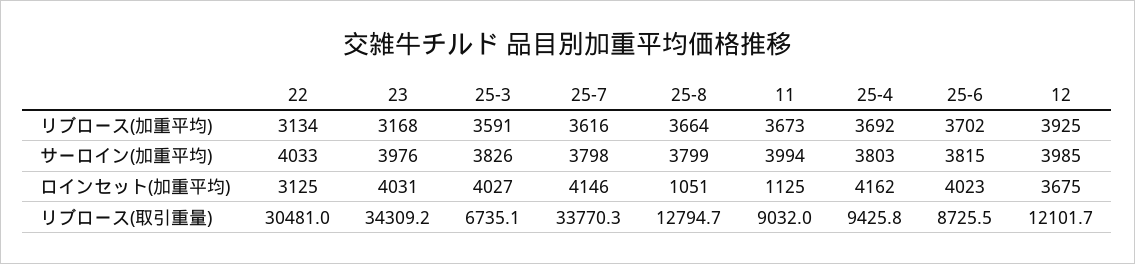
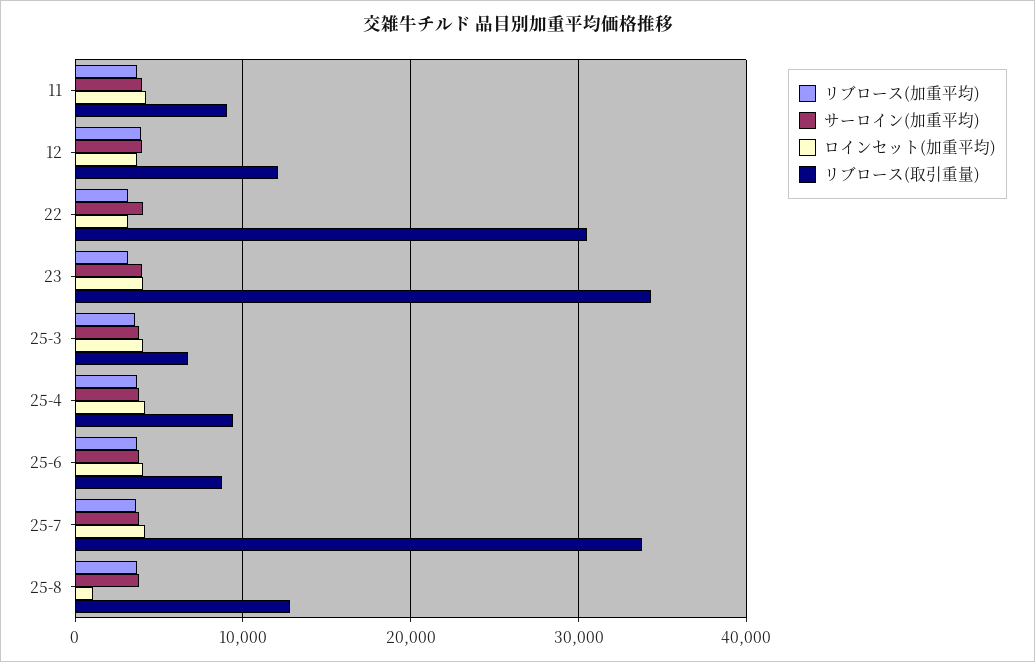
  {
    "リブロース(加重平均)": {
      "22": 3134,
      "23": 3168,
      "25-3": 3591,
      "25-7": 3616,
      "25-8": 3664,
      "11": 3673,
      "25-4": 3692,
      "25-6": 3702,
      "12": 3925
    },
    "サーロイン(加重平均)": {
      "22": 4033,
      "23": 3976,
      "25-3": 3826,
      "25-7": 3798,
      "25-8": 3799,
      "11": 3994,
      "25-4": 3803,
      "25-6": 3815,
      "12": 3985
    },
    "ロインセット(加重平均)": {
      "22": 3125,
      "23": 4031,
      "25-3": 4027,
      "25-7": 4146,
      "25-8": 1051,
-     "11": 1125,
+     "11": 4000,
      "25-4": 4162,
      "25-6": 4023,
      "12": 3675
    },
    "リブロース(取引重量)": {
      "22": 30481,
      "23": 34309.2,
      "25-3": 6735.1,
      "25-7": 33770.3,
      "25-8": 12794.7,
      "11": 9032,
      "25-4": 9425.8,
      "25-6": 8725.5,
      "12": 12101.7
    }
  }

